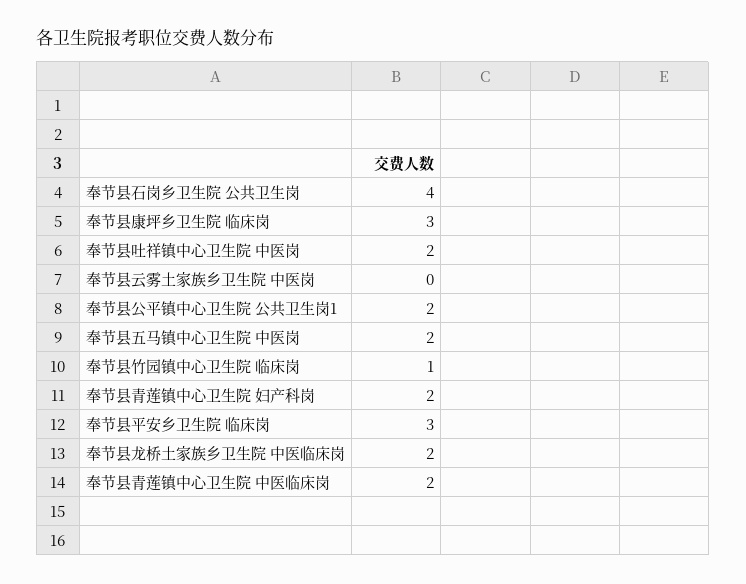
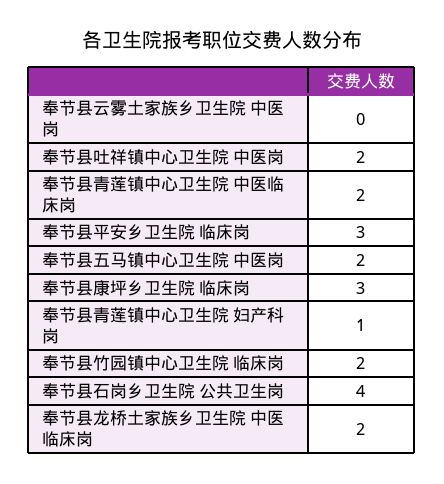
  {
    "奉节县石岗乡卫生院 公共卫生岗": 4,
    "奉节县康坪乡卫生院 临床岗": 3,
    "奉节县吐祥镇中心卫生院 中医岗": 2,
    "奉节县云雾土家族乡卫生院 中医岗": 0,
-   "奉节县公平镇中心卫生院 公共卫生岗1": 2,
    "奉节县五马镇中心卫生院 中医岗": 2,
-   "奉节县竹园镇中心卫生院 临床岗": 1,
+   "奉节县竹园镇中心卫生院 临床岗": 2,
-   "奉节县青莲镇中心卫生院 妇产科岗": 2,
+   "奉节县青莲镇中心卫生院 妇产科岗": 1,
    "奉节县平安乡卫生院 临床岗": 3,
    "奉节县龙桥土家族乡卫生院 中医临床岗": 2,
    "奉节县青莲镇中心卫生院 中医临床岗": 2
  }

